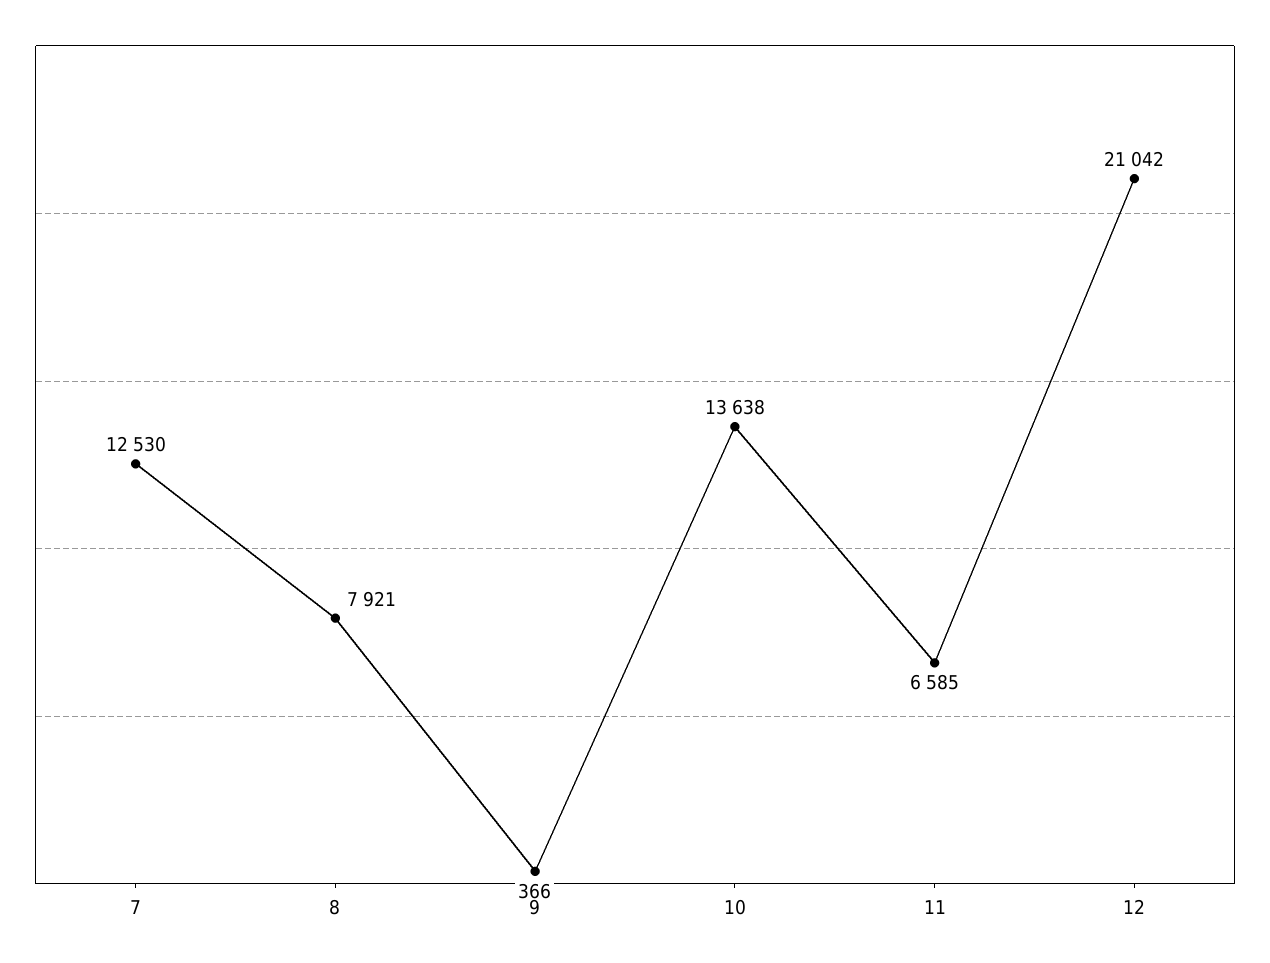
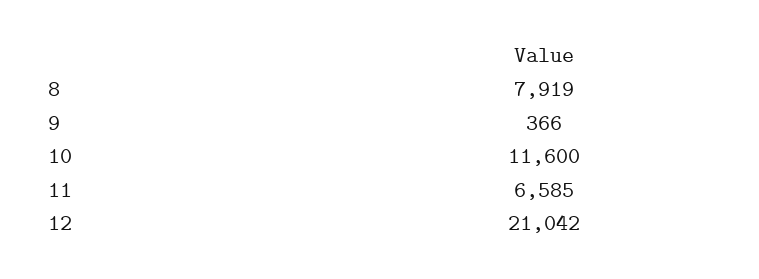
  {
-   "7": 12530,
-   "8": 7921,
+   "8": 7919,
    "9": 366,
-   "10": 13638,
+   "10": 11600,
    "11": 6585,
    "12": 21042
  }

